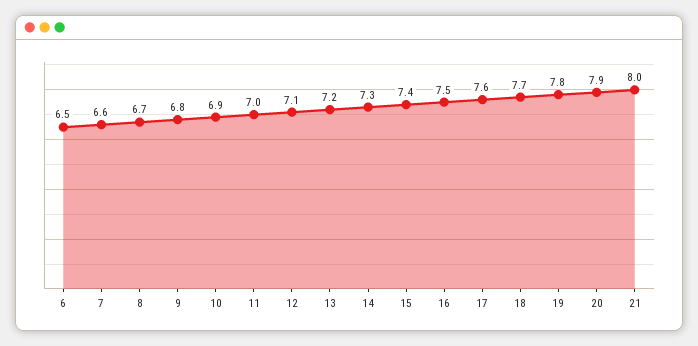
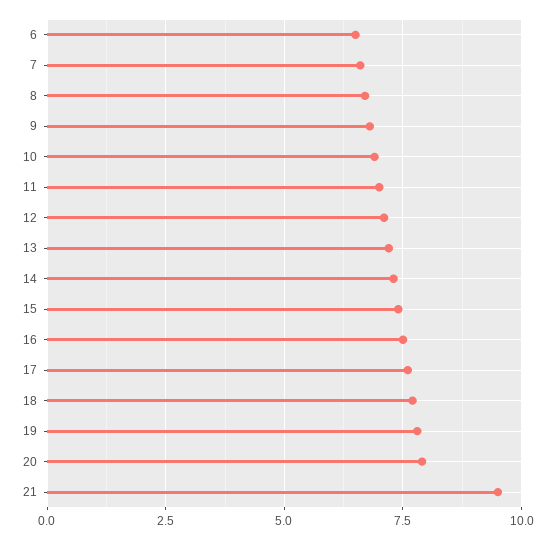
  {
    "6": 6.5,
    "7": 6.6,
    "8": 6.7,
    "9": 6.8,
    "10": 6.9,
    "11": 7,
    "12": 7.1,
    "13": 7.2,
    "14": 7.3,
    "15": 7.4,
    "16": 7.5,
    "17": 7.6,
    "18": 7.7,
    "19": 7.8,
    "20": 7.9,
-   "21": 8
+   "21": 9.5
  }

